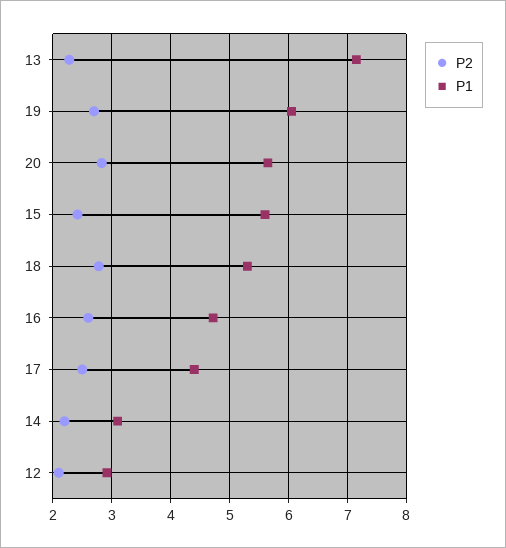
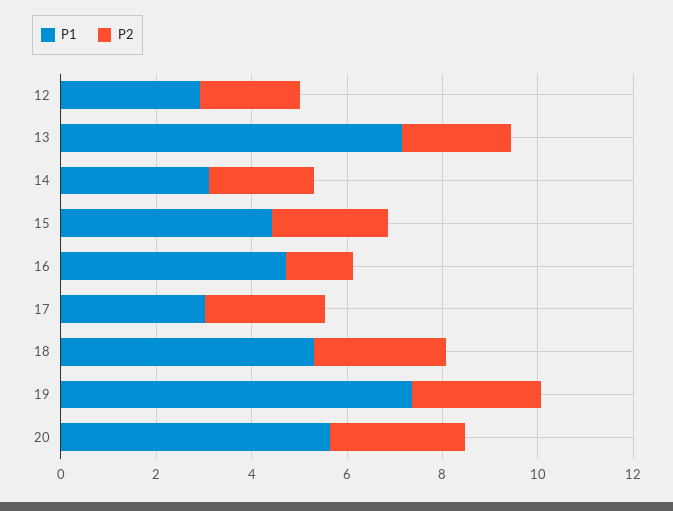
  {
    "P2": {
      "13": 2.2,
      "19": 2.8,
      "20": 2.8,
      "15": 2.4,
      "18": 2.8,
-     "16": 2.6,
+     "16": 1.5,
      "17": 2.6,
      "14": 2.2,
      "12": 2.2
    },
    "P1": {
      "13": 7.2,
-     "19": 6,
+     "19": 7.5,
      "20": 5.6,
-     "15": 5.6,
+     "15": 4.5,
      "18": 5.4,
      "16": 4.8,
-     "17": 4.4,
+     "17": 3,
      "14": 3.2,
      "12": 3
    }
  }

